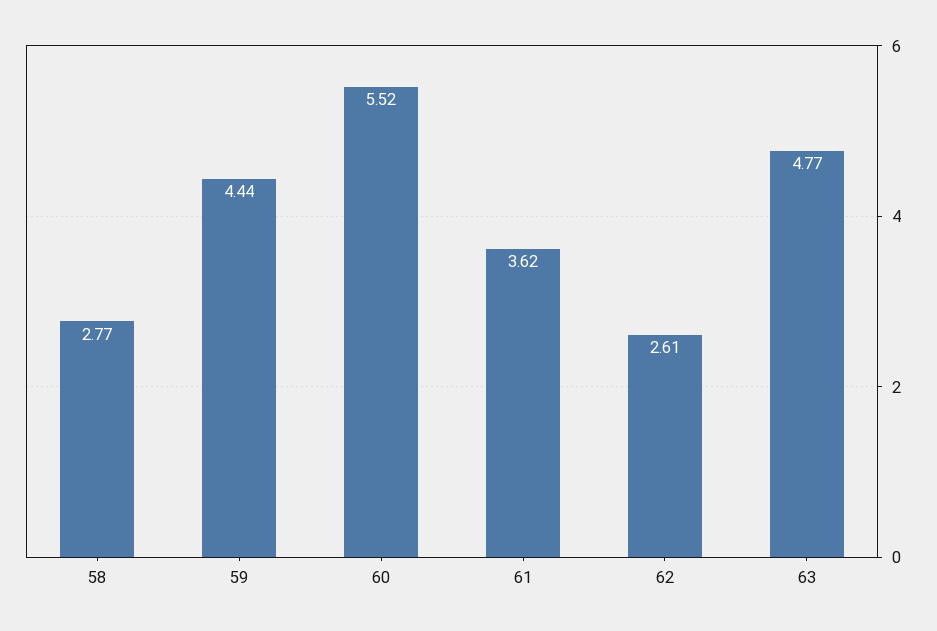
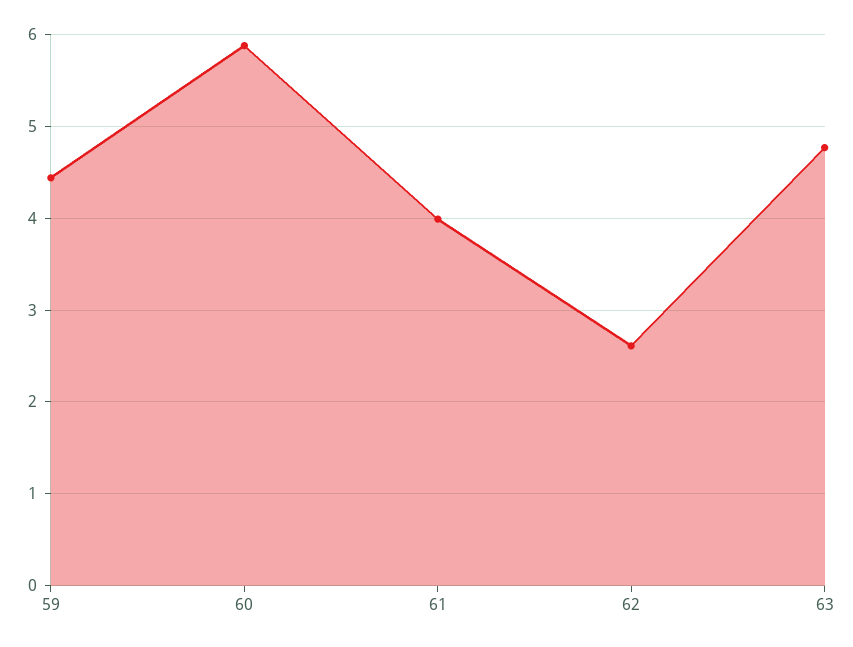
  {
-   "58": 2.77,
    "59": 4.44,
-   "60": 5.52,
+   "60": 5.9,
-   "61": 3.62,
+   "61": 4,
    "62": 2.61,
    "63": 4.77
  }

